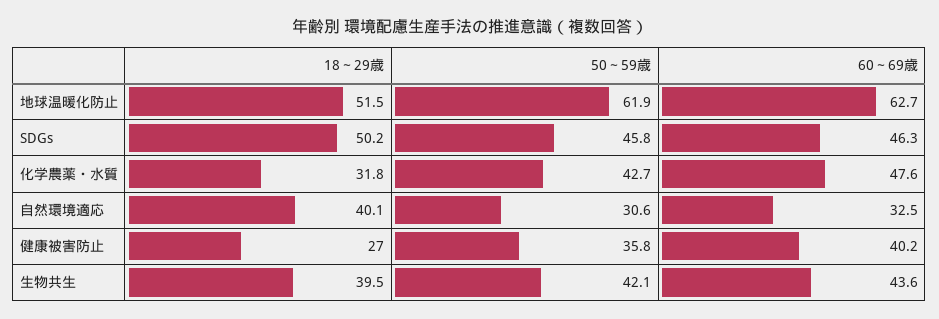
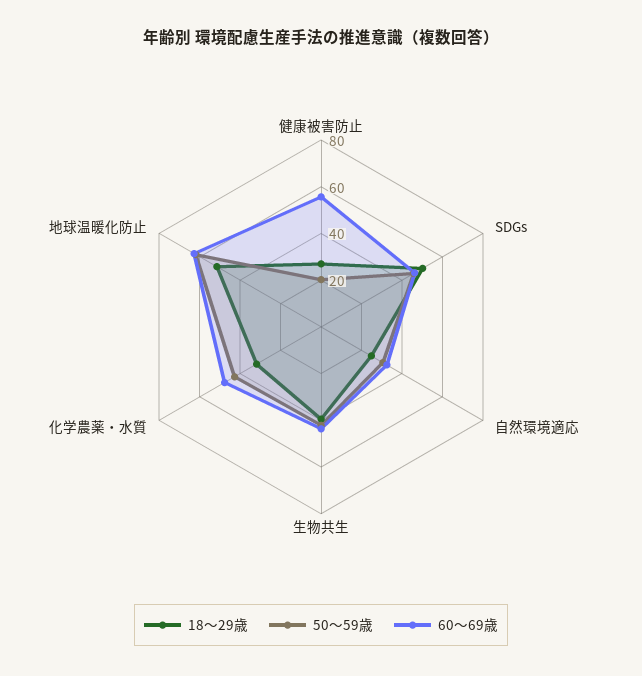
  {
    "18～29歳": {
      "地球温暖化防止": 51.5,
      "SDGs": 50.2,
      "化学農薬・水質": 31.8,
-     "自然環境適応": 40.1,
+     "自然環境適応": 25,
      "健康被害防止": 27,
      "生物共生": 39.5
    },
    "50～59歳": {
      "地球温暖化防止": 61.9,
      "SDGs": 45.8,
      "化学農薬・水質": 42.7,
      "自然環境適応": 30.6,
-     "健康被害防止": 35.8,
+     "健康被害防止": 20,
      "生物共生": 42.1
    },
    "60～69歳": {
      "地球温暖化防止": 62.7,
      "SDGs": 46.3,
      "化学農薬・水質": 47.6,
      "自然環境適応": 32.5,
-     "健康被害防止": 40.2,
+     "健康被害防止": 55,
      "生物共生": 43.6
    }
  }

